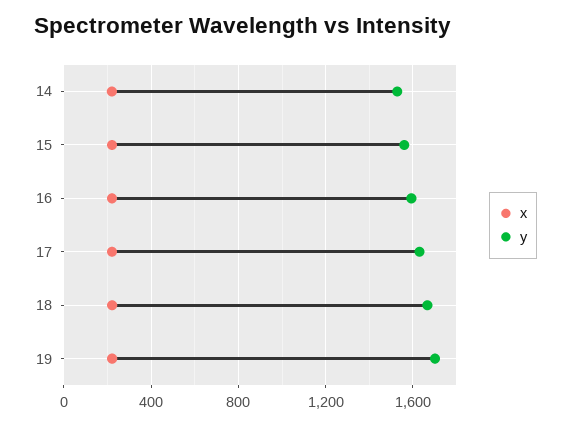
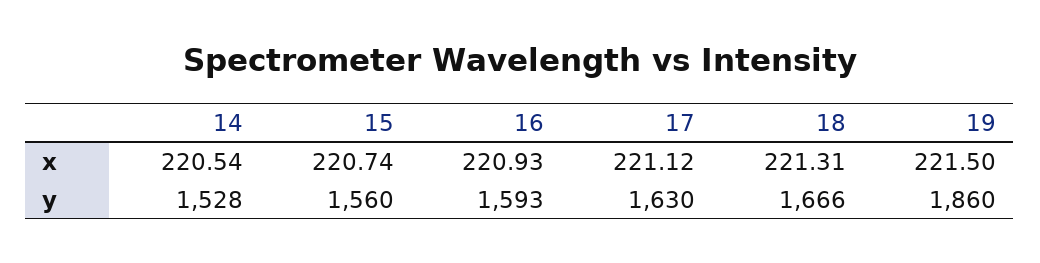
  {
    "x": {
      "14": 220.54,
      "15": 220.74,
      "16": 220.93,
      "17": 221.12,
      "18": 221.31,
      "19": 221.5
    },
    "y": {
      "14": 1528,
      "15": 1560,
      "16": 1593,
      "17": 1630,
      "18": 1666,
-     "19": 1700
+     "19": 1860
    }
  }

